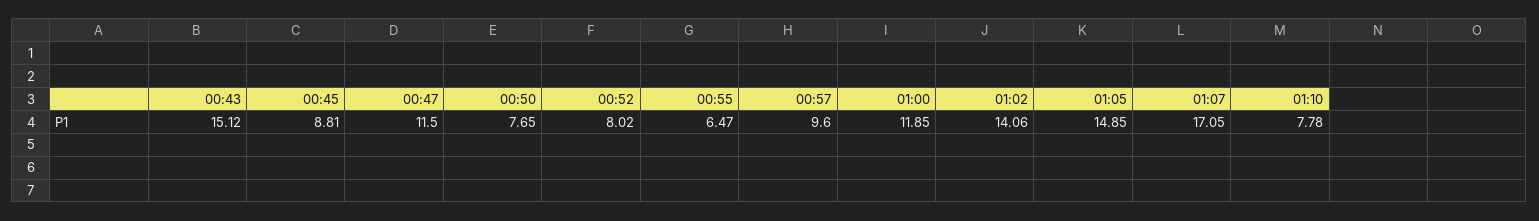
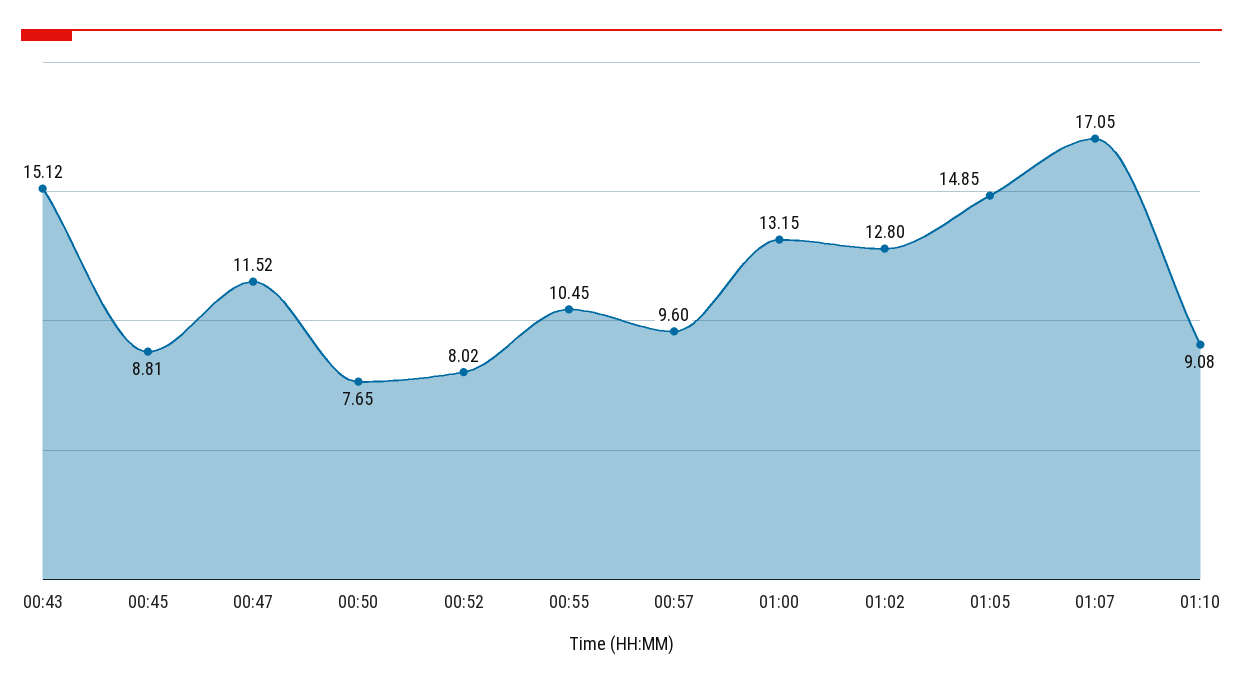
  {
    "00:43": 15.12,
    "00:45": 8.81,
-   "00:47": 11.5,
+   "00:47": 11.52,
    "00:50": 7.65,
    "00:52": 8.02,
-   "00:55": 6.47,
+   "00:55": 10.45,
    "00:57": 9.6,
-   "01:00": 11.85,
+   "01:00": 13.15,
-   "01:02": 14.06,
+   "01:02": 12.8,
    "01:05": 14.85,
    "01:07": 17.05,
-   "01:10": 7.78
+   "01:10": 9.08
  }

